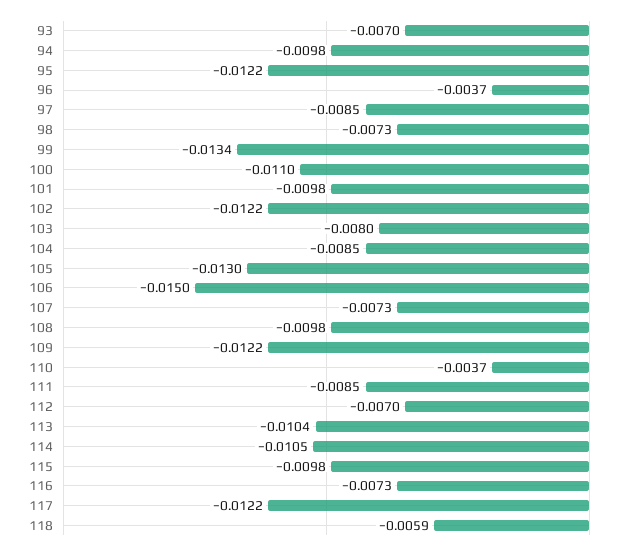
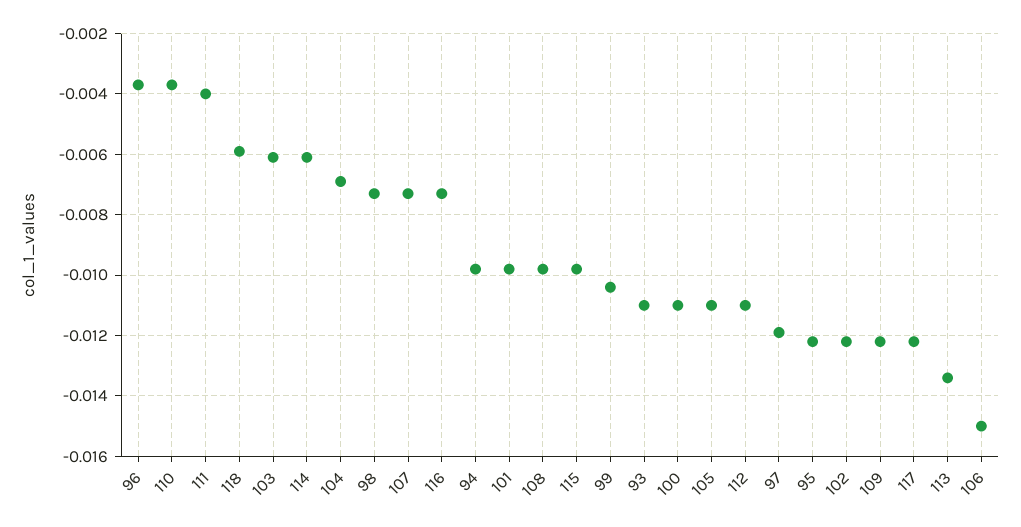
  {
-   "93": -0.007,
+   "93": -0.011,
    "94": -0.0098,
    "95": -0.0122,
    "96": -0.0037,
-   "97": -0.0085,
+   "97": -0.012,
    "98": -0.0073,
-   "99": -0.0134,
+   "99": -0.0105,
    "100": -0.011,
    "101": -0.0098,
    "102": -0.0122,
-   "103": -0.008,
+   "103": -0.006,
-   "104": -0.0085,
+   "104": -0.007,
-   "105": -0.013,
+   "105": -0.011,
    "106": -0.015,
    "107": -0.0073,
    "108": -0.0098,
    "109": -0.0122,
    "110": -0.0037,
-   "111": -0.0085,
+   "111": -0.004,
-   "112": -0.007,
+   "112": -0.011,
-   "113": -0.0104,
+   "113": -0.0135,
-   "114": -0.0105,
+   "114": -0.006,
    "115": -0.0098,
    "116": -0.0073,
    "117": -0.0122,
    "118": -0.0059
  }

